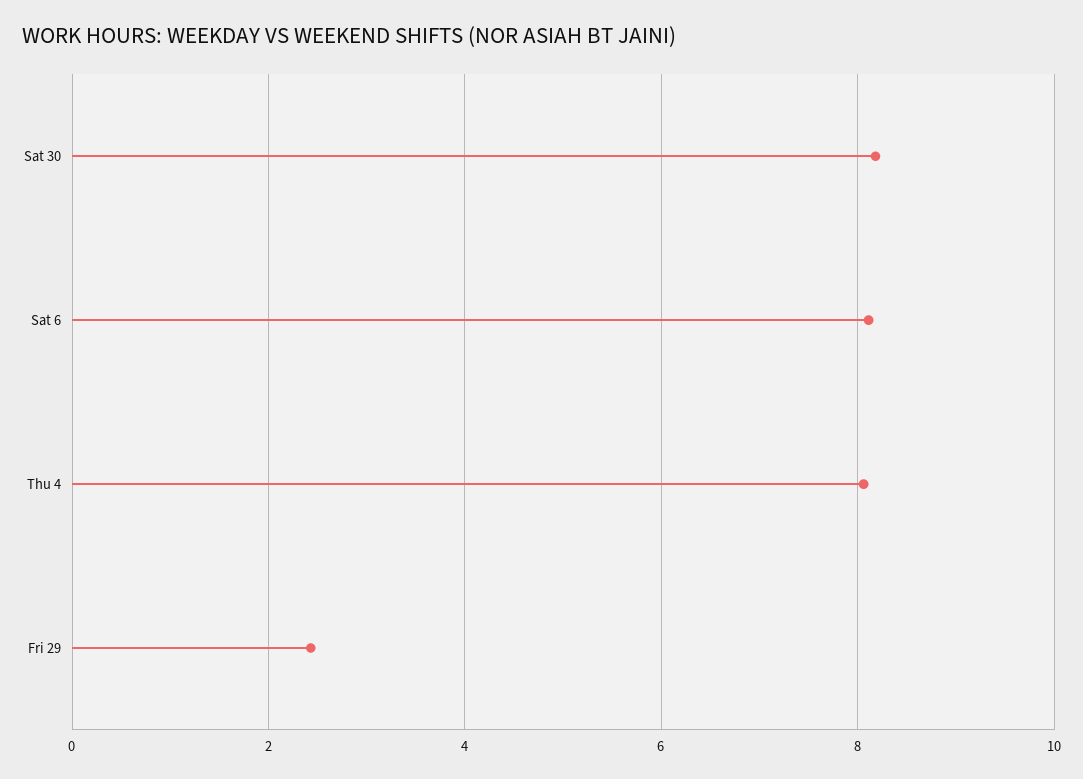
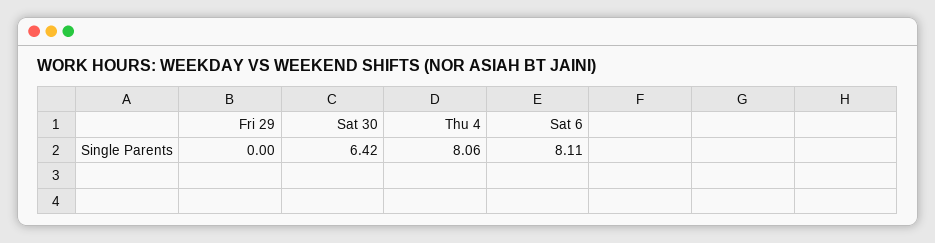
  {
-   "Sat 30": 8.2,
+   "Sat 30": 6.42,
    "Sat 6": 8.11,
    "Thu 4": 8.06,
-   "Fri 29": 2.4
+   "Fri 29": 0
  }

